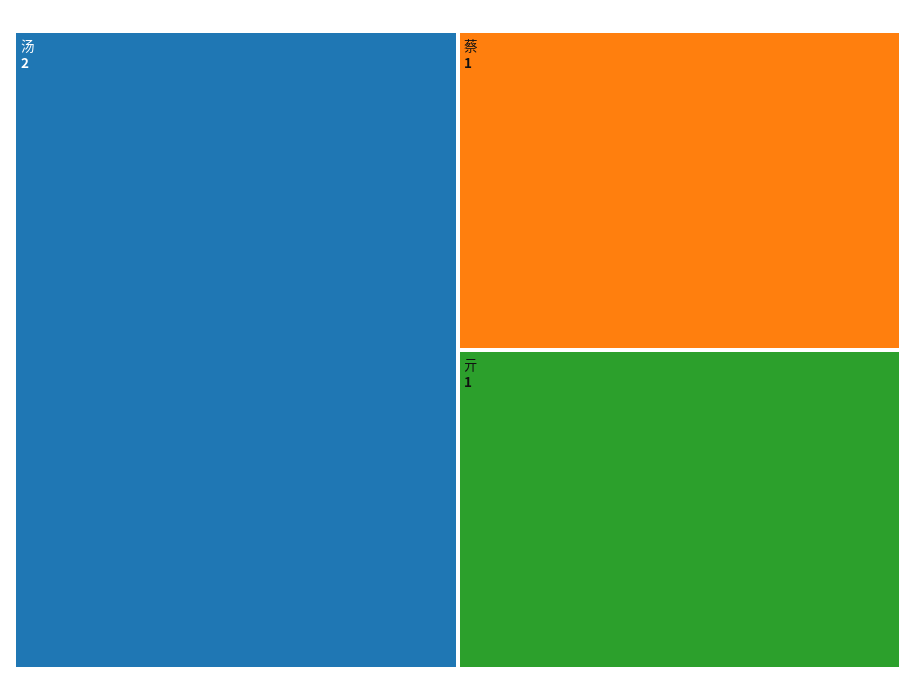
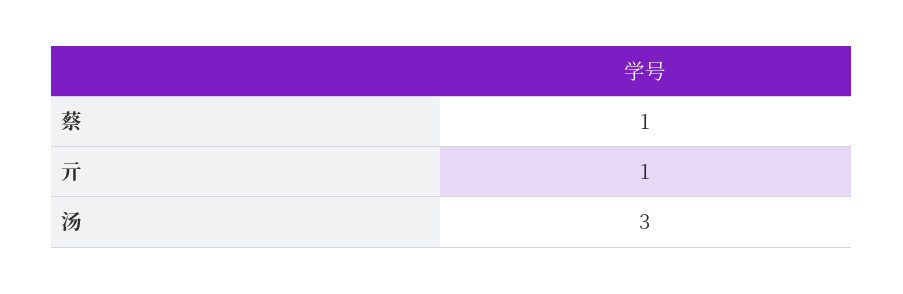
  {
-   "汤": 2,
+   "汤": 3,
    "蔡": 1,
    "亓": 1
  }

